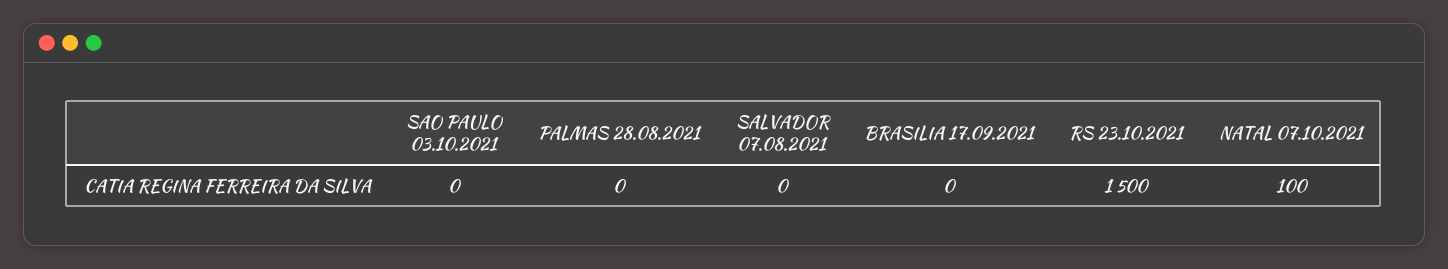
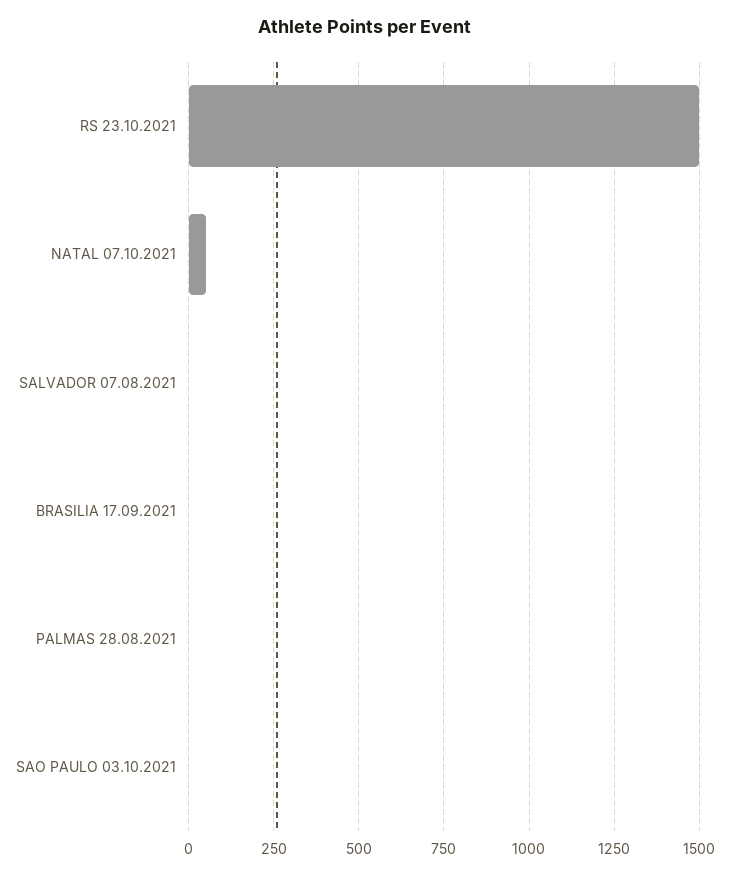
  {
    "SAO PAULO 03.10.2021": 0,
    "PALMAS 28.08.2021": 0,
    "SALVADOR 07.08.2021": 0,
    "BRASILIA 17.09.2021": 0,
    "RS 23.10.2021": 1500,
-   "NATAL 07.10.2021": 100
+   "NATAL 07.10.2021": 50
  }

